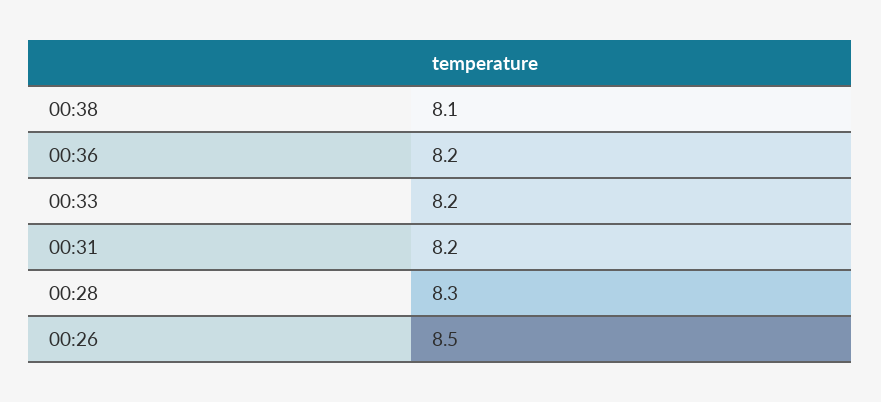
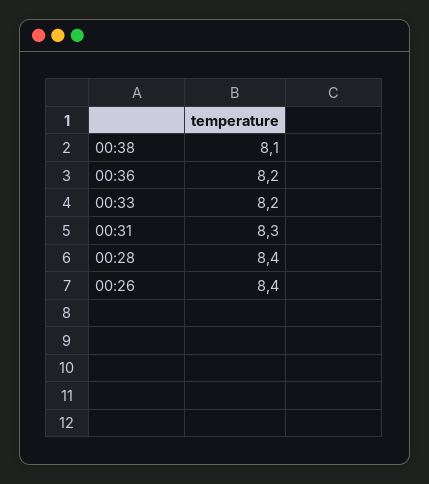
  {
    "00:38": 8.1,
    "00:36": 8.2,
    "00:33": 8.2,
-   "00:31": 8.2,
+   "00:31": 8.3,
-   "00:28": 8.3,
+   "00:28": 8.4,
-   "00:26": 8.5
+   "00:26": 8.4
  }

